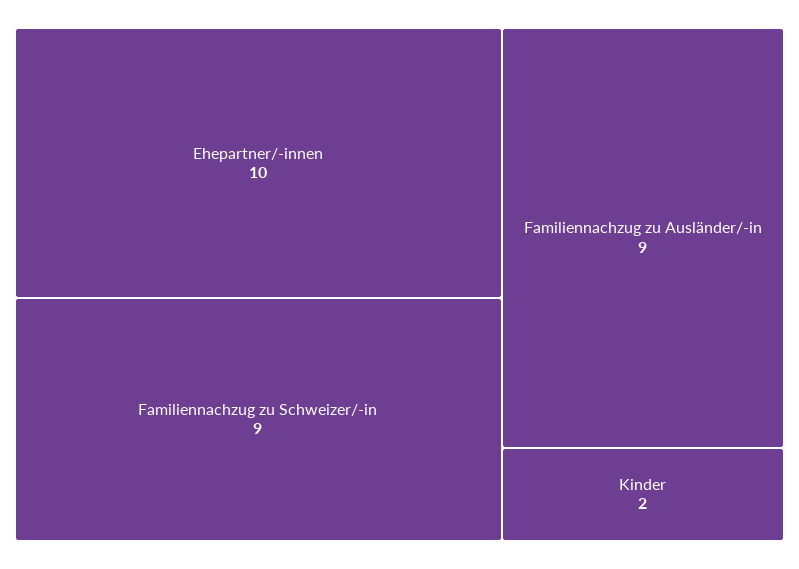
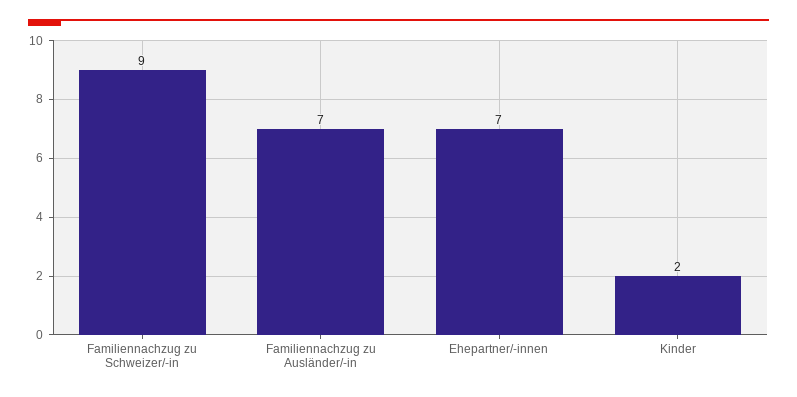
  {
-   "Ehepartner/-innen": 10,
+   "Ehepartner/-innen": 7,
    "Familiennachzug zu Schweizer/-in": 9,
-   "Familiennachzug zu Ausländer/-in": 9,
+   "Familiennachzug zu Ausländer/-in": 7,
    "Kinder": 2
  }

